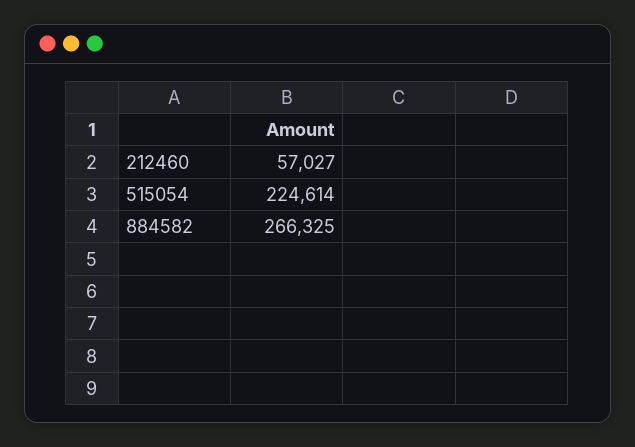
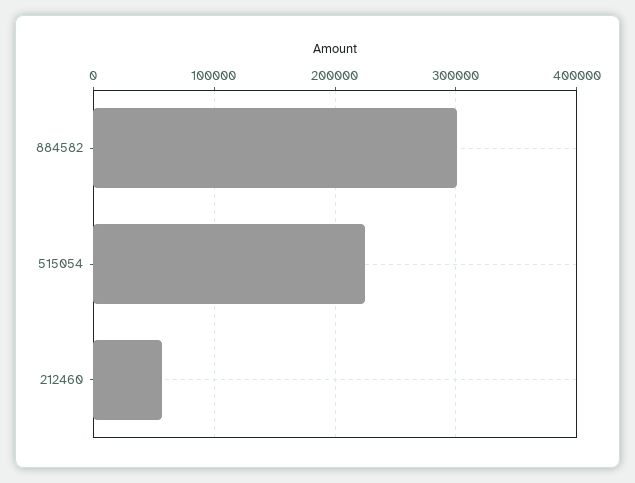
  {
    "212460": 57027,
    "515054": 224614,
-   "884582": 266325
+   "884582": 300000
  }

